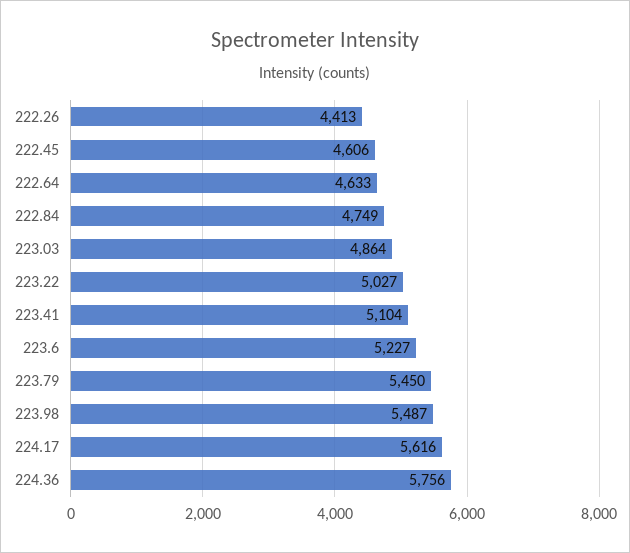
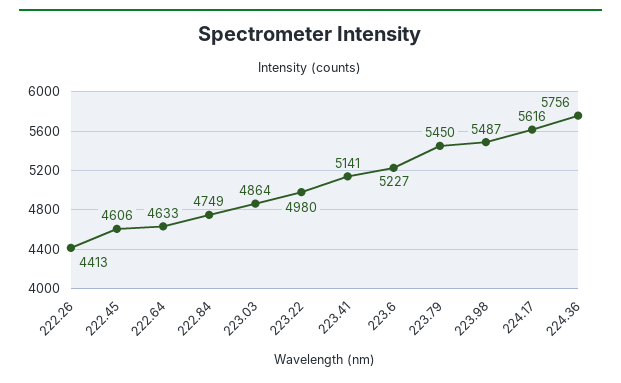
  {
    "222.26": 4413,
    "222.45": 4606,
    "222.64": 4633,
    "222.84": 4749,
    "223.03": 4864,
-   "223.22": 5027,
+   "223.22": 4980,
-   "223.41": 5104,
+   "223.41": 5141,
    "223.6": 5227,
    "223.79": 5450,
    "223.98": 5487,
    "224.17": 5616,
    "224.36": 5756
  }

